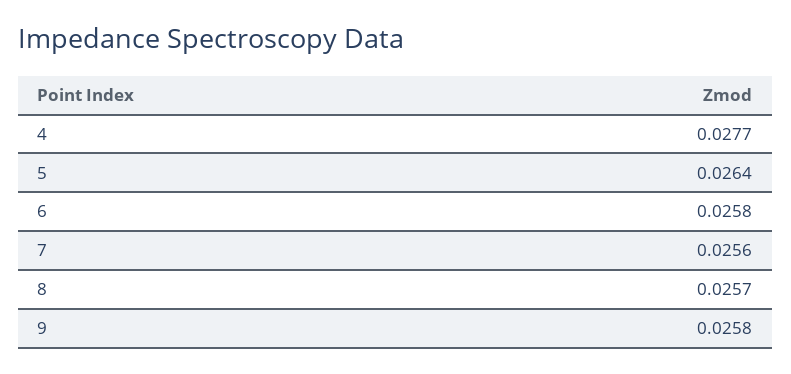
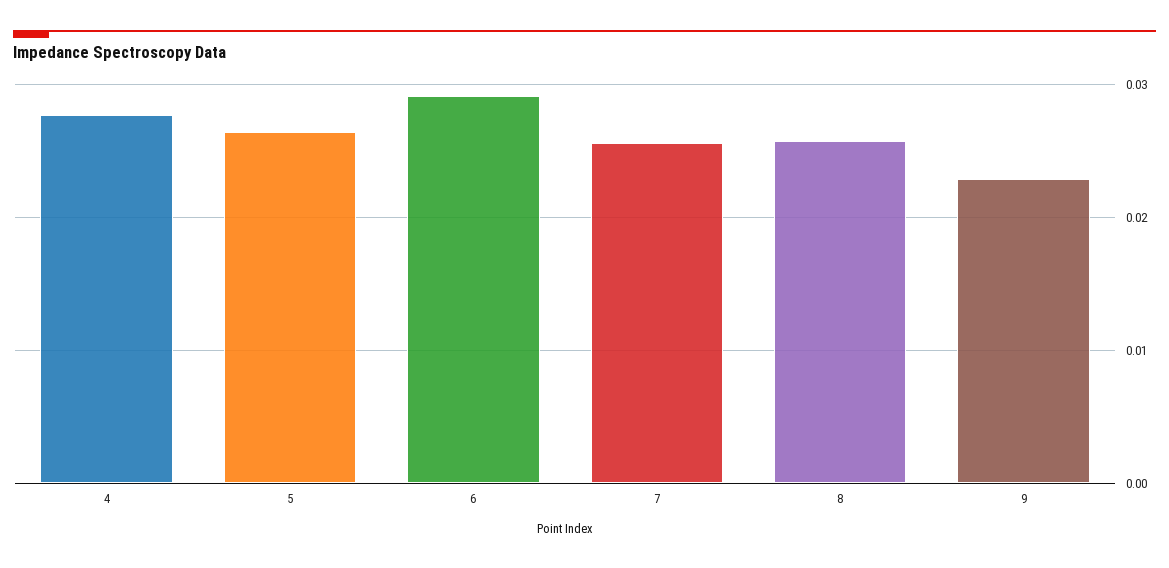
  {
    "4": 0.0277,
    "5": 0.0264,
-   "6": 0.0258,
+   "6": 0.029,
    "7": 0.0256,
    "8": 0.0257,
-   "9": 0.0258
+   "9": 0.023
  }

